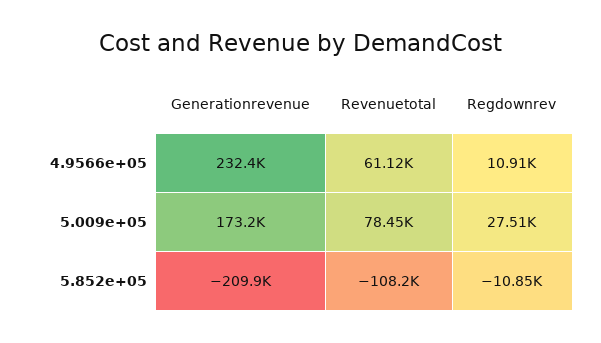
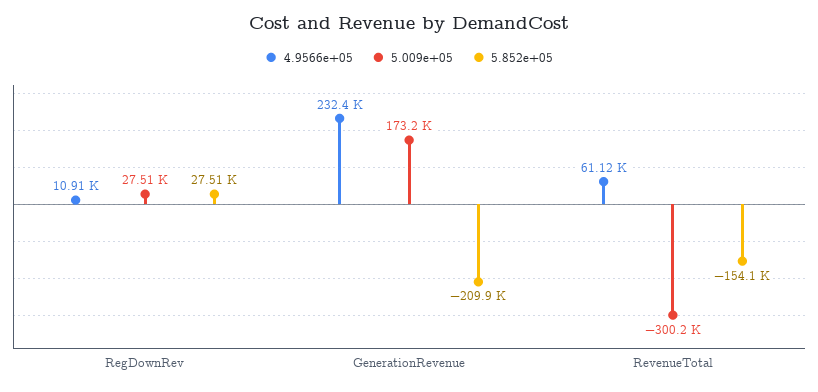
  {
    "4.9566e+05": {
      "Generationrevenue": 232400,
      "Revenuetotal": 61120,
      "Regdownrev": 10910
    },
    "5.009e+05": {
      "Generationrevenue": 173200,
-     "Revenuetotal": 78450,
+     "Revenuetotal": -300200,
      "Regdownrev": 27510
    },
    "5.852e+05": {
      "Generationrevenue": -209900,
-     "Revenuetotal": -108200,
+     "Revenuetotal": -154100,
-     "Regdownrev": -10850
+     "Regdownrev": 27510
    }
  }

